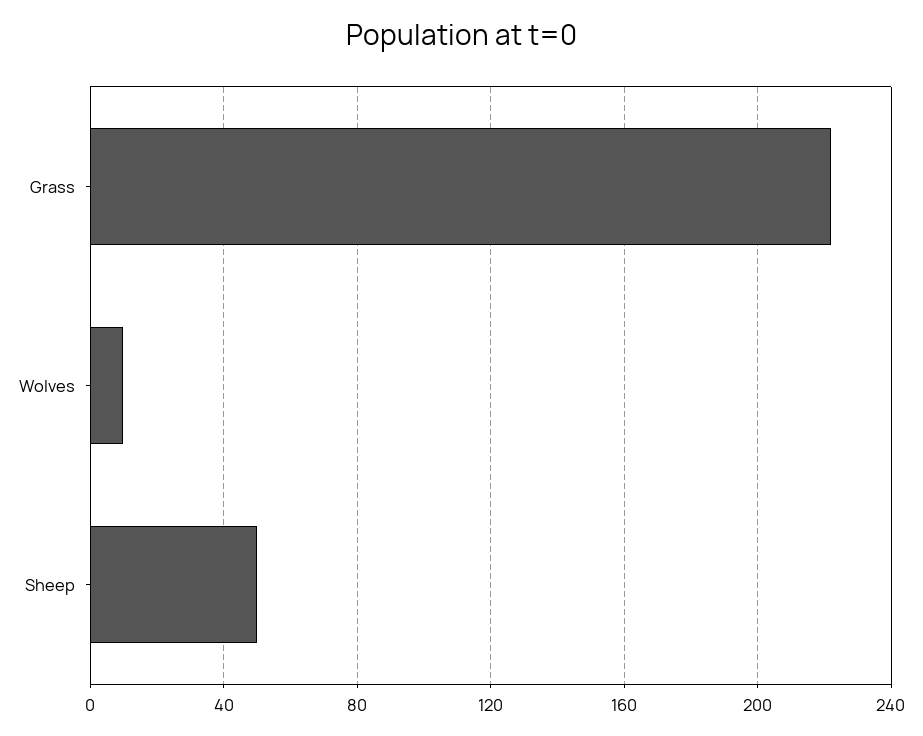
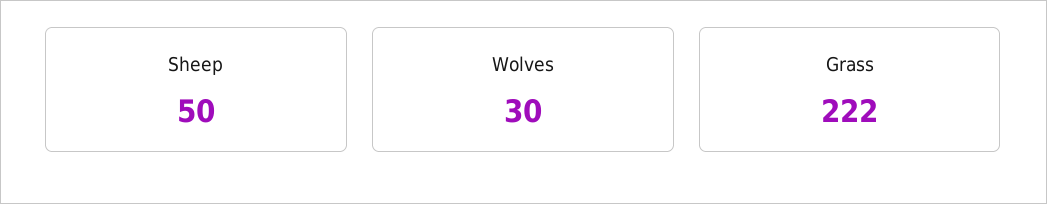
  {
    "Grass": 222,
-   "Wolves": 10,
+   "Wolves": 30,
    "Sheep": 50
  }

